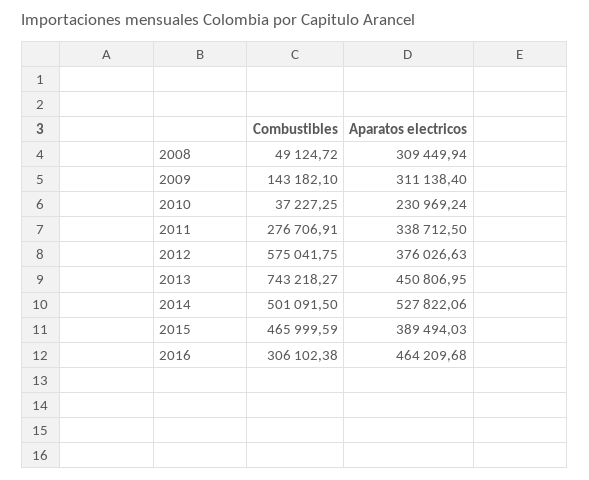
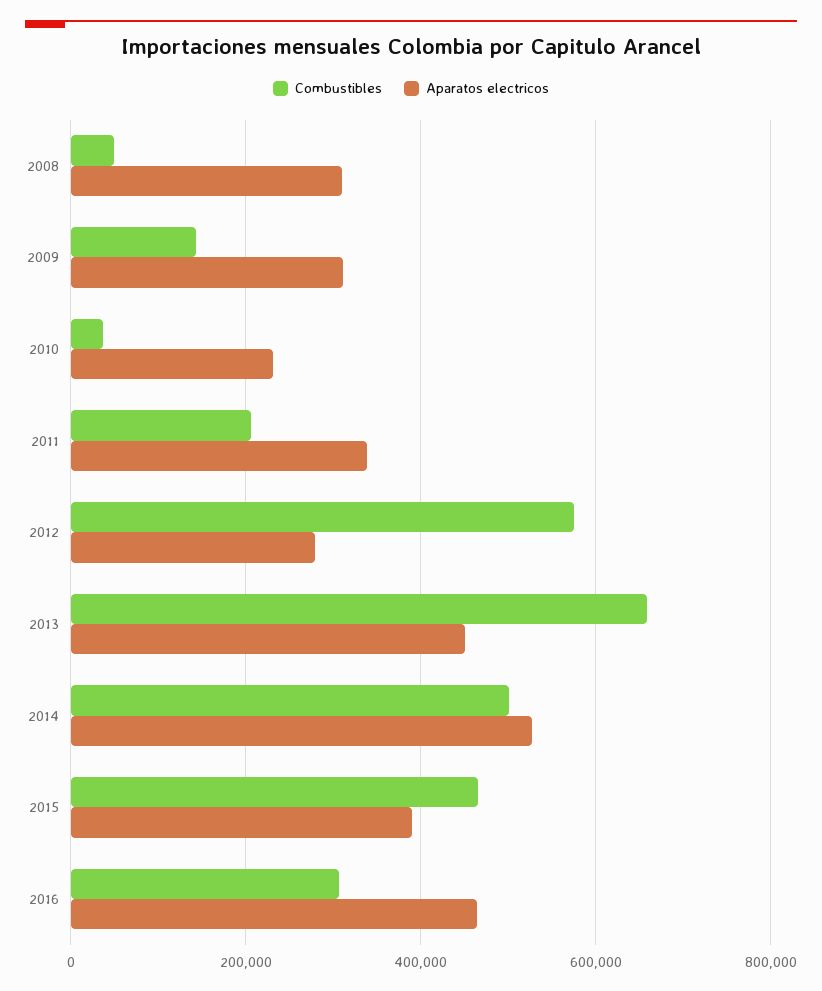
  {
    "Combustibles": {
      "2008": 49124.72,
      "2009": 143182.1,
      "2010": 37227.25,
-     "2011": 276706.91,
+     "2011": 200000,
      "2012": 575041.75,
-     "2013": 743218.27,
+     "2013": 660000,
      "2014": 501091.5,
      "2015": 465999.59,
      "2016": 306102.38
    },
    "Aparatos electricos": {
      "2008": 309449.94,
      "2009": 311138.4,
      "2010": 230969.24,
      "2011": 338712.5,
-     "2012": 376026.63,
+     "2012": 280000,
      "2013": 450806.95,
      "2014": 527822.06,
      "2015": 389494.03,
      "2016": 464209.68
    }
  }

